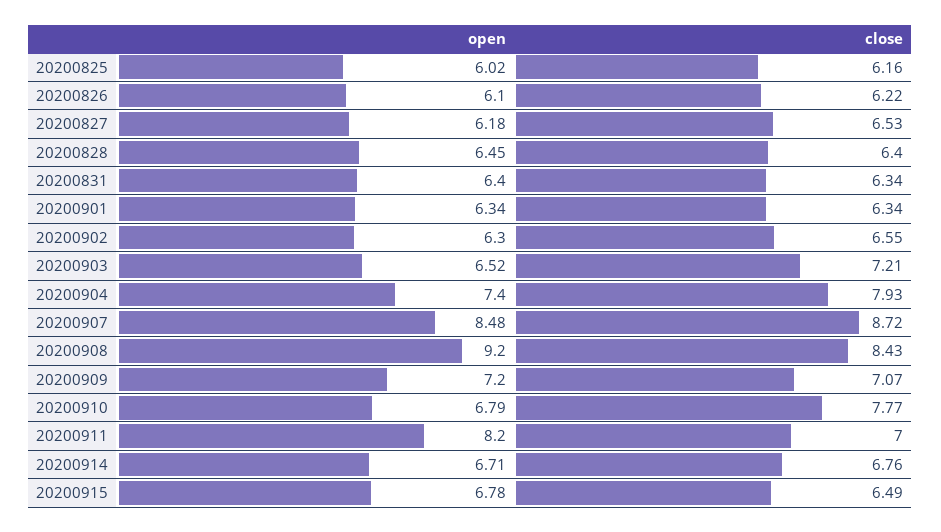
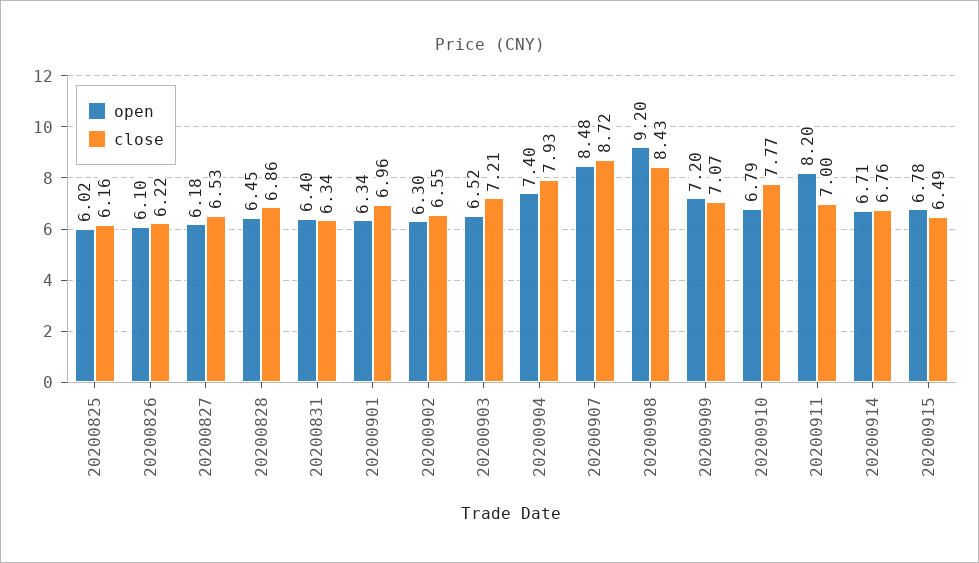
  {
    "open": {
      "20200825": 6.02,
      "20200826": 6.1,
      "20200827": 6.18,
      "20200828": 6.45,
      "20200831": 6.4,
      "20200901": 6.34,
      "20200902": 6.3,
      "20200903": 6.52,
      "20200904": 7.4,
      "20200907": 8.48,
      "20200908": 9.2,
      "20200909": 7.2,
      "20200910": 6.79,
      "20200911": 8.2,
      "20200914": 6.71,
      "20200915": 6.78
    },
    "close": {
      "20200825": 6.16,
      "20200826": 6.22,
      "20200827": 6.53,
-     "20200828": 6.4,
+     "20200828": 6.86,
      "20200831": 6.34,
-     "20200901": 6.34,
+     "20200901": 6.96,
      "20200902": 6.55,
      "20200903": 7.21,
      "20200904": 7.93,
      "20200907": 8.72,
      "20200908": 8.43,
      "20200909": 7.07,
      "20200910": 7.77,
      "20200911": 7,
      "20200914": 6.76,
      "20200915": 6.49
    }
  }

